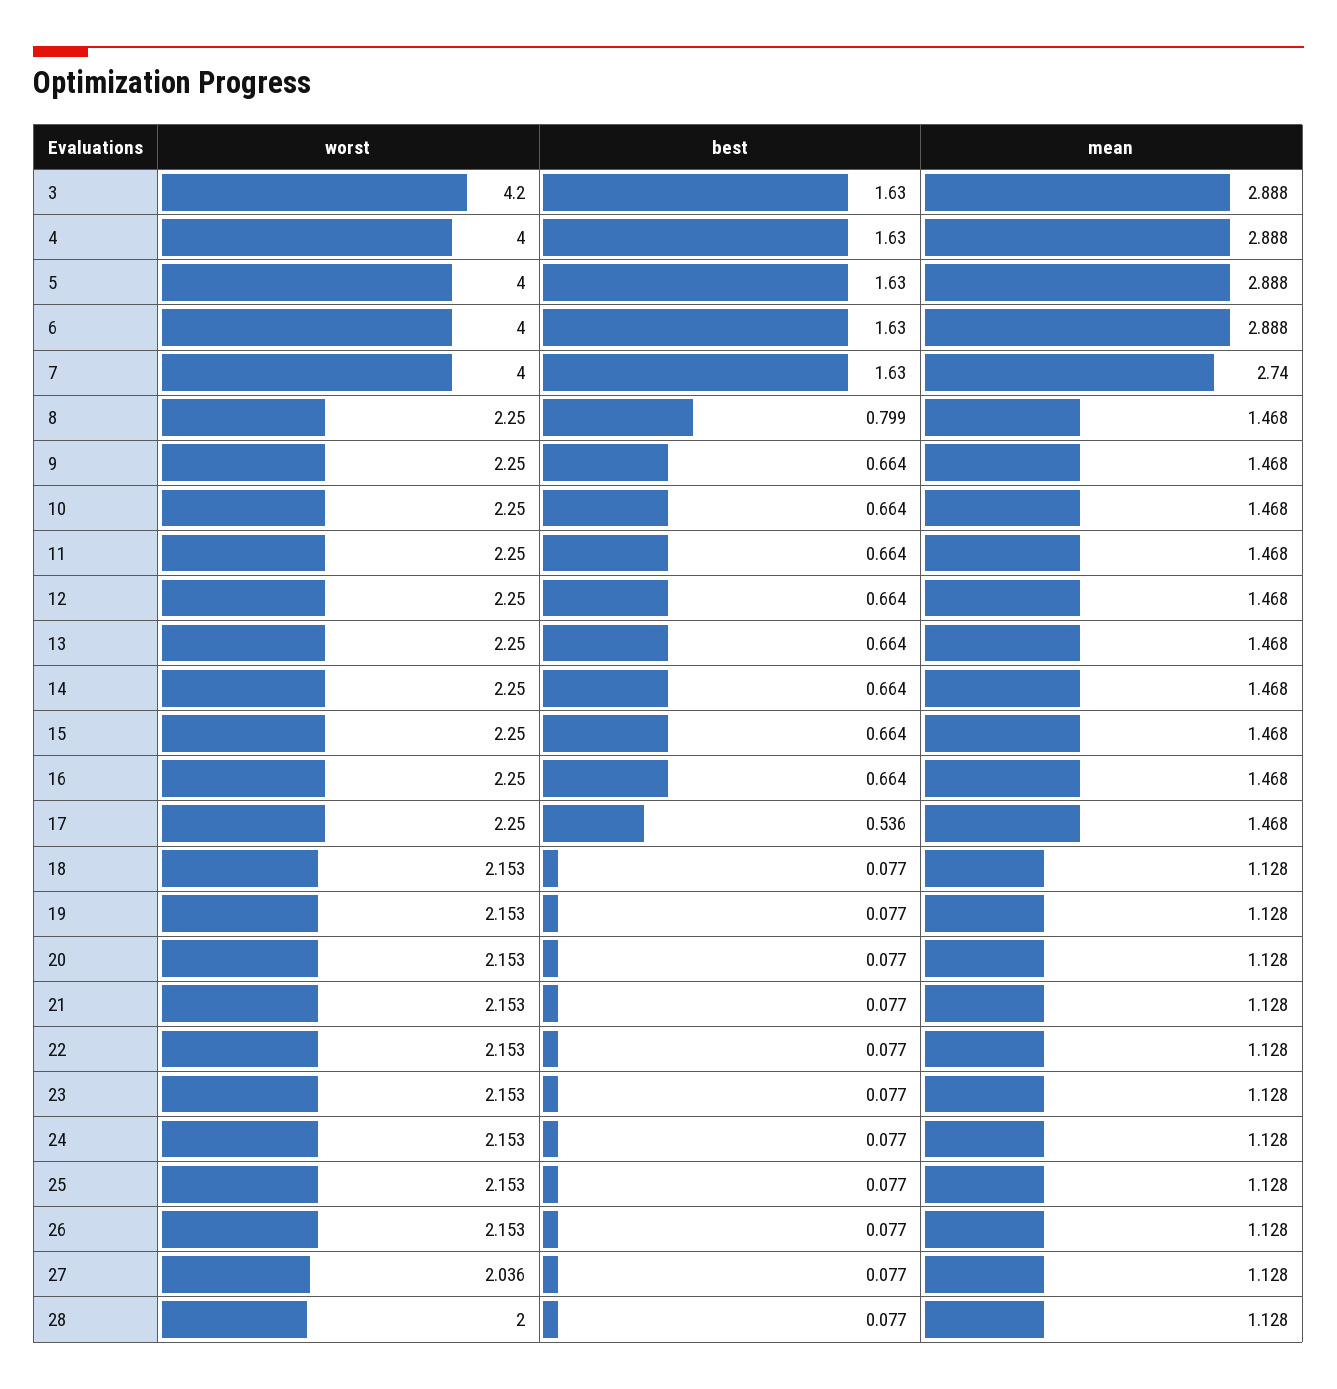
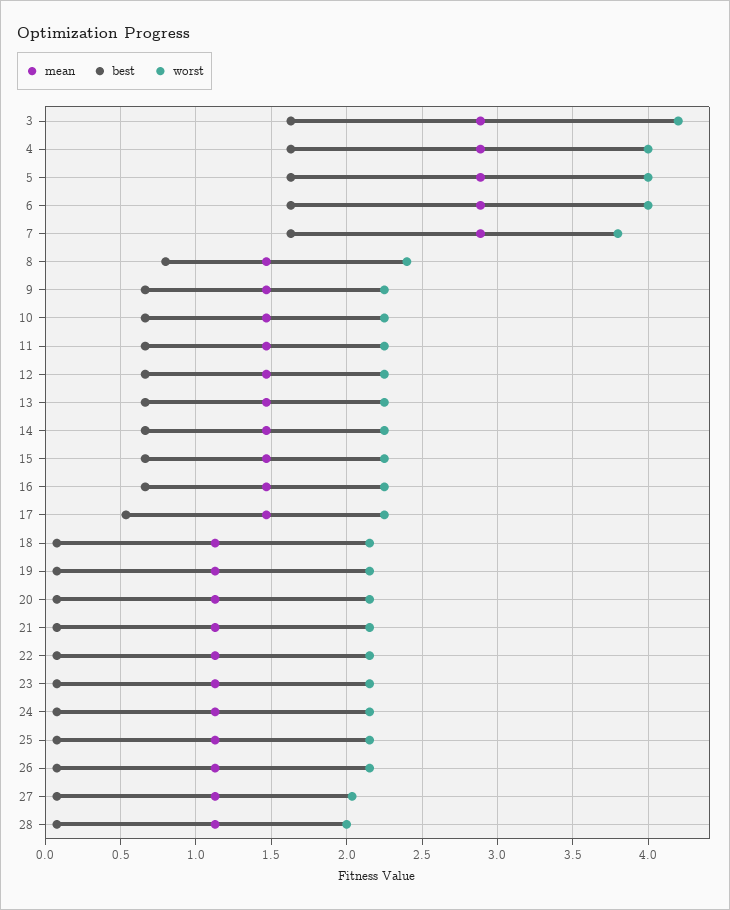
  {
    "worst": {
      "3": 4.2,
      "4": 4,
      "5": 4,
      "6": 4,
-     "7": 4,
+     "7": 3.8,
-     "8": 2.25,
+     "8": 2.4,
      "9": 2.25,
      "10": 2.25,
      "11": 2.25,
      "12": 2.25,
      "13": 2.25,
      "14": 2.25,
      "15": 2.25,
      "16": 2.25,
      "17": 2.25,
      "18": 2.153,
      "19": 2.153,
      "20": 2.153,
      "21": 2.153,
      "22": 2.153,
      "23": 2.153,
      "24": 2.153,
      "25": 2.153,
      "26": 2.153,
      "27": 2.036,
      "28": 2
    },
    "best": {
      "3": 1.63,
      "4": 1.63,
      "5": 1.63,
      "6": 1.63,
      "7": 1.63,
      "8": 0.799,
      "9": 0.664,
      "10": 0.664,
      "11": 0.664,
      "12": 0.664,
      "13": 0.664,
      "14": 0.664,
      "15": 0.664,
      "16": 0.664,
      "17": 0.536,
      "18": 0.077,
      "19": 0.077,
      "20": 0.077,
      "21": 0.077,
      "22": 0.077,
      "23": 0.077,
      "24": 0.077,
      "25": 0.077,
      "26": 0.077,
      "27": 0.077,
      "28": 0.077
    },
    "mean": {
      "3": 2.888,
      "4": 2.888,
      "5": 2.888,
      "6": 2.888,
-     "7": 2.74,
+     "7": 2.9,
      "8": 1.468,
      "9": 1.468,
      "10": 1.468,
      "11": 1.468,
      "12": 1.468,
      "13": 1.468,
      "14": 1.468,
      "15": 1.468,
      "16": 1.468,
      "17": 1.468,
      "18": 1.128,
      "19": 1.128,
      "20": 1.128,
      "21": 1.128,
      "22": 1.128,
      "23": 1.128,
      "24": 1.128,
      "25": 1.128,
      "26": 1.128,
      "27": 1.128,
      "28": 1.128
    }
  }

